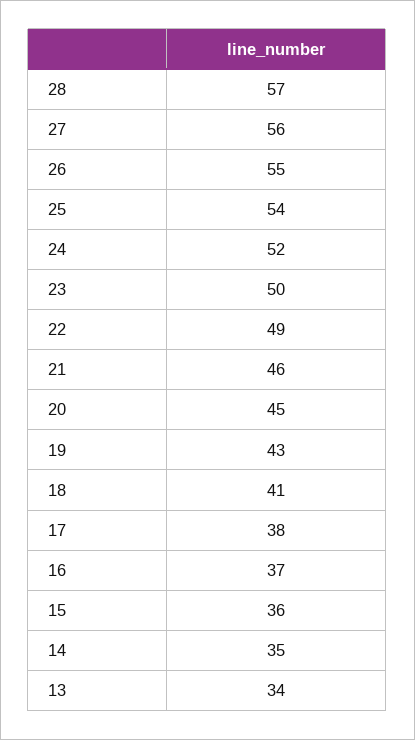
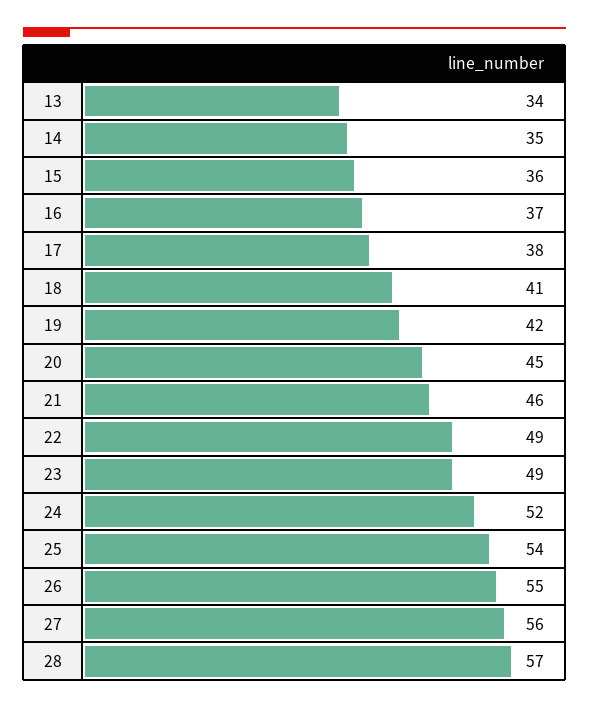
  {
    "28": 57,
    "27": 56,
    "26": 55,
    "25": 54,
    "24": 52,
-   "23": 50,
+   "23": 49,
    "22": 49,
    "21": 46,
    "20": 45,
-   "19": 43,
+   "19": 42,
    "18": 41,
    "17": 38,
    "16": 37,
    "15": 36,
    "14": 35,
    "13": 34
  }

